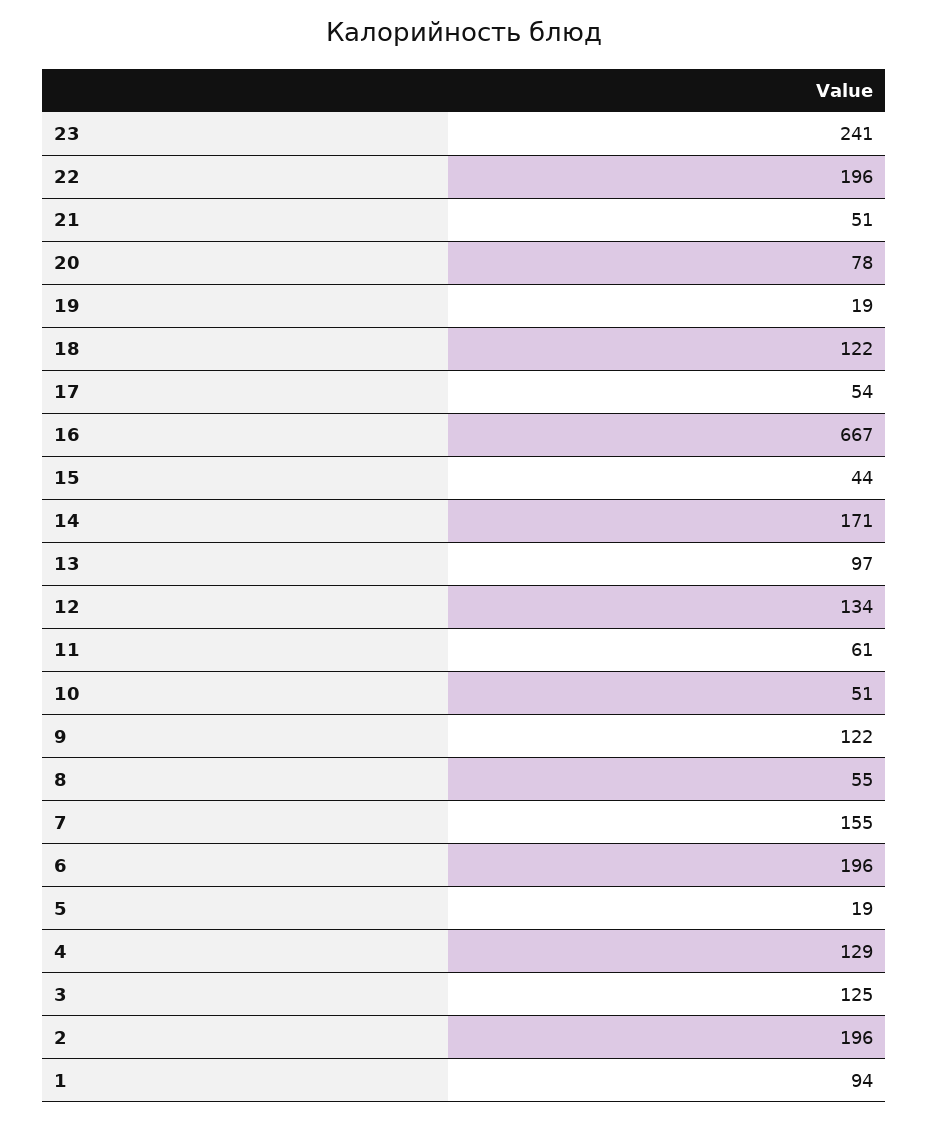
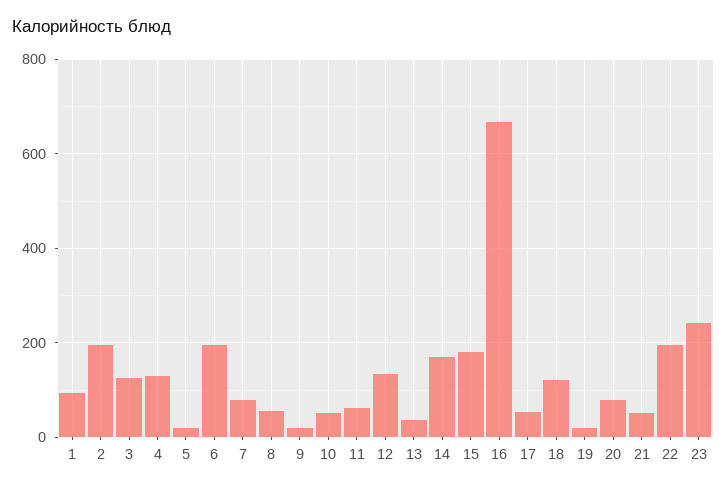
  {
    "23": 241,
    "22": 196,
    "21": 51,
    "20": 78,
    "19": 19,
    "18": 122,
    "17": 54,
    "16": 667,
-   "15": 44,
+   "15": 180,
    "14": 171,
-   "13": 97,
+   "13": 40,
    "12": 134,
    "11": 61,
    "10": 51,
-   "9": 122,
+   "9": 20,
    "8": 55,
-   "7": 155,
+   "7": 80,
    "6": 196,
    "5": 19,
    "4": 129,
    "3": 125,
    "2": 196,
    "1": 94
  }

